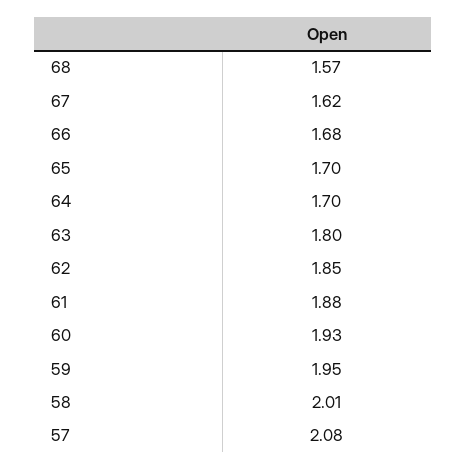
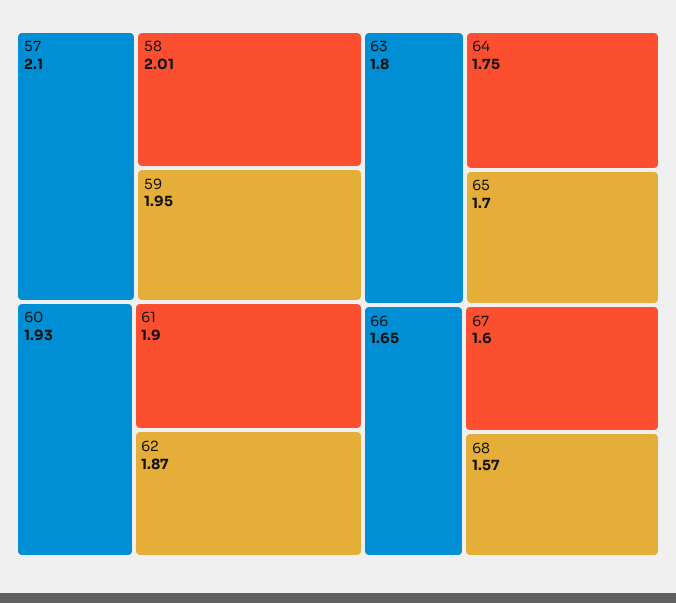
  {
    "68": 1.57,
-   "67": 1.62,
+   "67": 1.6,
-   "66": 1.68,
+   "66": 1.65,
    "65": 1.7,
-   "64": 1.7,
+   "64": 1.75,
    "63": 1.8,
-   "62": 1.85,
+   "62": 1.87,
-   "61": 1.88,
+   "61": 1.9,
    "60": 1.93,
    "59": 1.95,
    "58": 2.01,
-   "57": 2.08
+   "57": 2.1
  }

